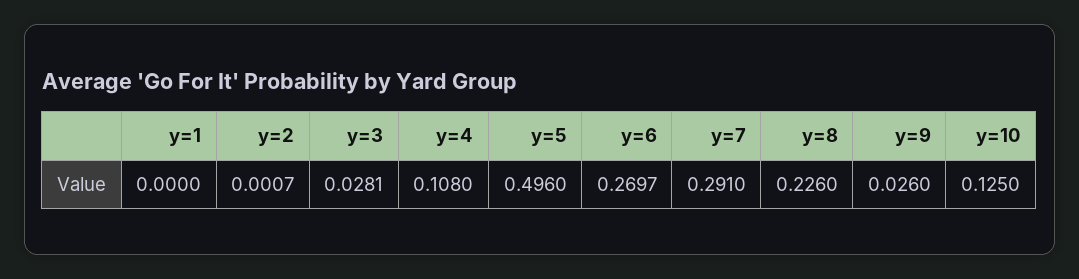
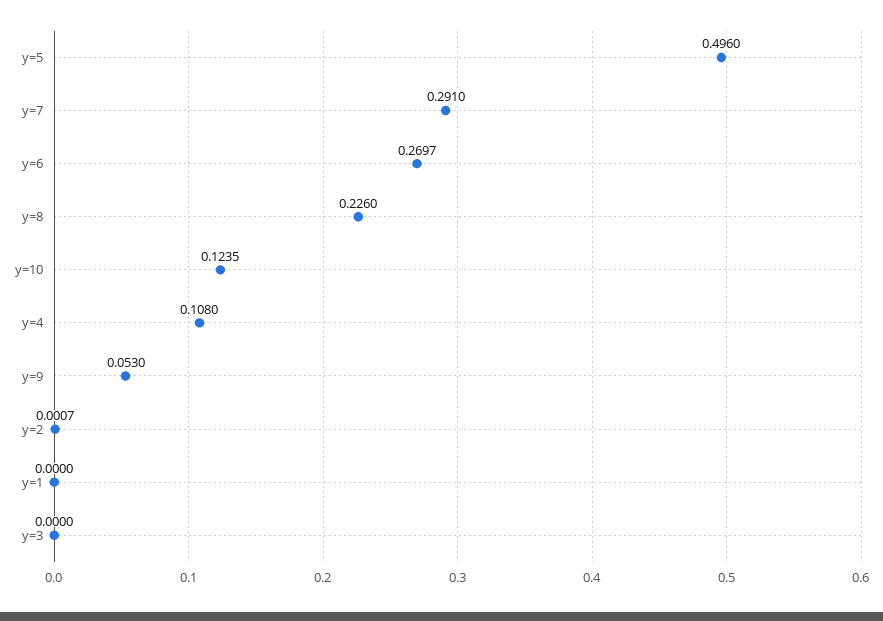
  {
    "y=1": 0,
    "y=2": 0.0007,
-   "y=3": 0.0281,
+   "y=3": 0,
    "y=4": 0.108,
    "y=5": 0.496,
    "y=6": 0.2697,
    "y=7": 0.291,
    "y=8": 0.226,
-   "y=9": 0.026,
+   "y=9": 0.053,
-   "y=10": 0.125
+   "y=10": 0.1235
  }

